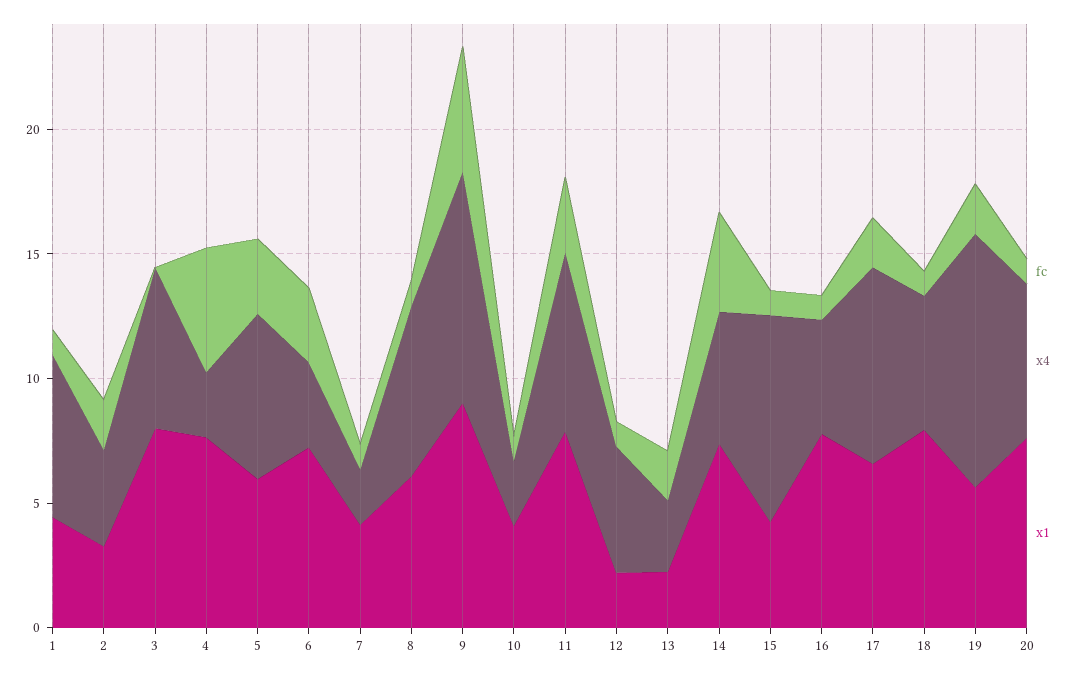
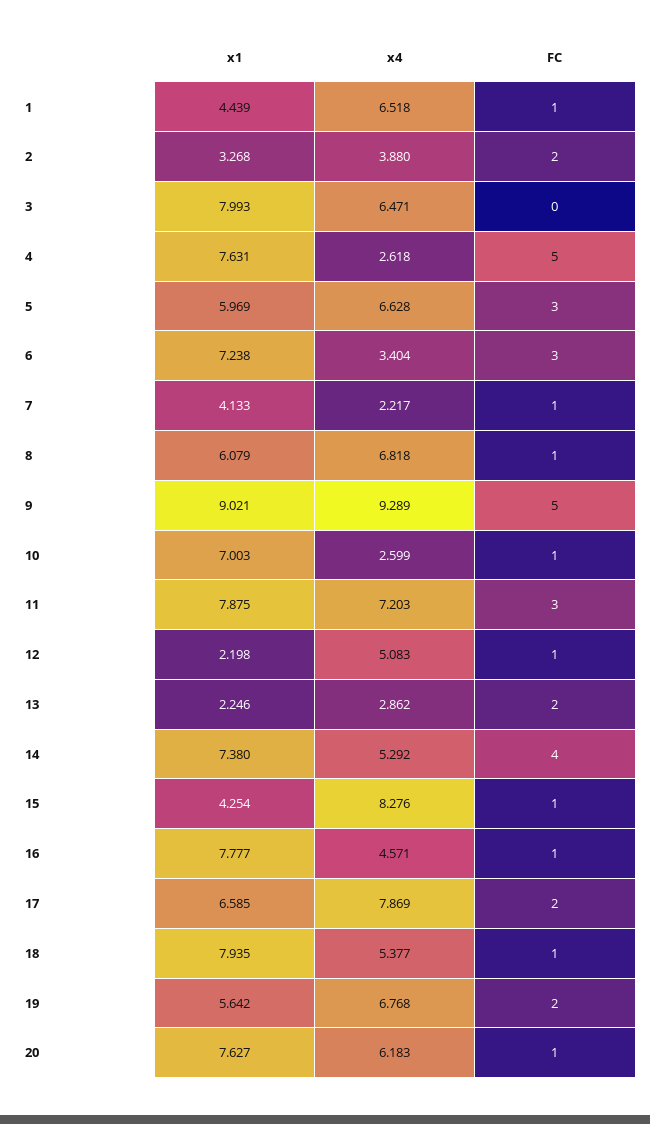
  {
    "fc": {
      "1": 1,
      "2": 2,
      "3": 0,
      "4": 5,
      "5": 3,
      "6": 3,
      "7": 1,
      "8": 1,
      "9": 5,
      "10": 1,
      "11": 3,
      "12": 1,
      "13": 2,
      "14": 4,
      "15": 1,
      "16": 1,
      "17": 2,
      "18": 1,
      "19": 2,
      "20": 1
    },
    "x4": {
      "1": 6.518,
      "2": 3.88,
      "3": 6.471,
      "4": 2.618,
      "5": 6.628,
      "6": 3.404,
      "7": 2.217,
      "8": 6.818,
      "9": 9.289,
      "10": 2.599,
      "11": 7.203,
      "12": 5.083,
      "13": 2.862,
      "14": 5.292,
      "15": 8.276,
      "16": 4.571,
      "17": 7.869,
      "18": 5.377,
-     "19": 10,
+     "19": 6.768,
      "20": 6.183
    },
    "x1": {
      "1": 4.439,
      "2": 3.268,
      "3": 7.993,
      "4": 7.631,
      "5": 5.969,
      "6": 7.238,
      "7": 4.133,
      "8": 6.079,
      "9": 9.021,
-     "10": 4,
+     "10": 7.003,
      "11": 7.875,
      "12": 2.198,
      "13": 2.246,
      "14": 7.38,
      "15": 4.254,
      "16": 7.777,
      "17": 6.585,
      "18": 7.935,
      "19": 5.642,
      "20": 7.627
    }
  }

